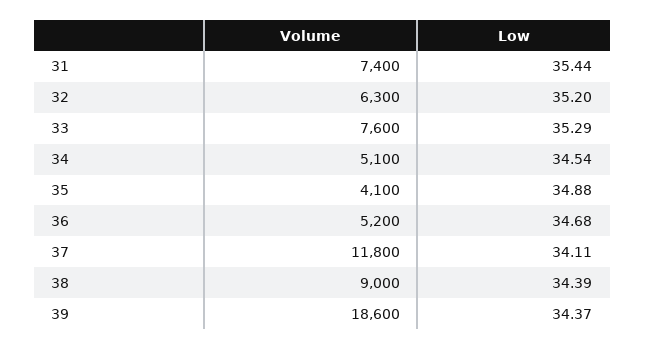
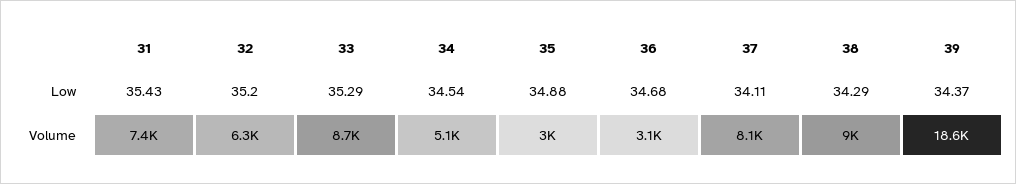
  {
    "Volume": {
      "31": 7400,
      "32": 6300,
-     "33": 7600,
+     "33": 8700,
      "34": 5100,
-     "35": 4100,
+     "35": 3000,
-     "36": 5200,
+     "36": 3100,
-     "37": 11800,
+     "37": 8100,
      "38": 9000,
      "39": 18600
    },
    "Low": {
-     "31": 35.44,
+     "31": 35.43,
      "32": 35.2,
      "33": 35.29,
      "34": 34.54,
      "35": 34.88,
      "36": 34.68,
      "37": 34.11,
-     "38": 34.39,
+     "38": 34.29,
      "39": 34.37
    }
  }

